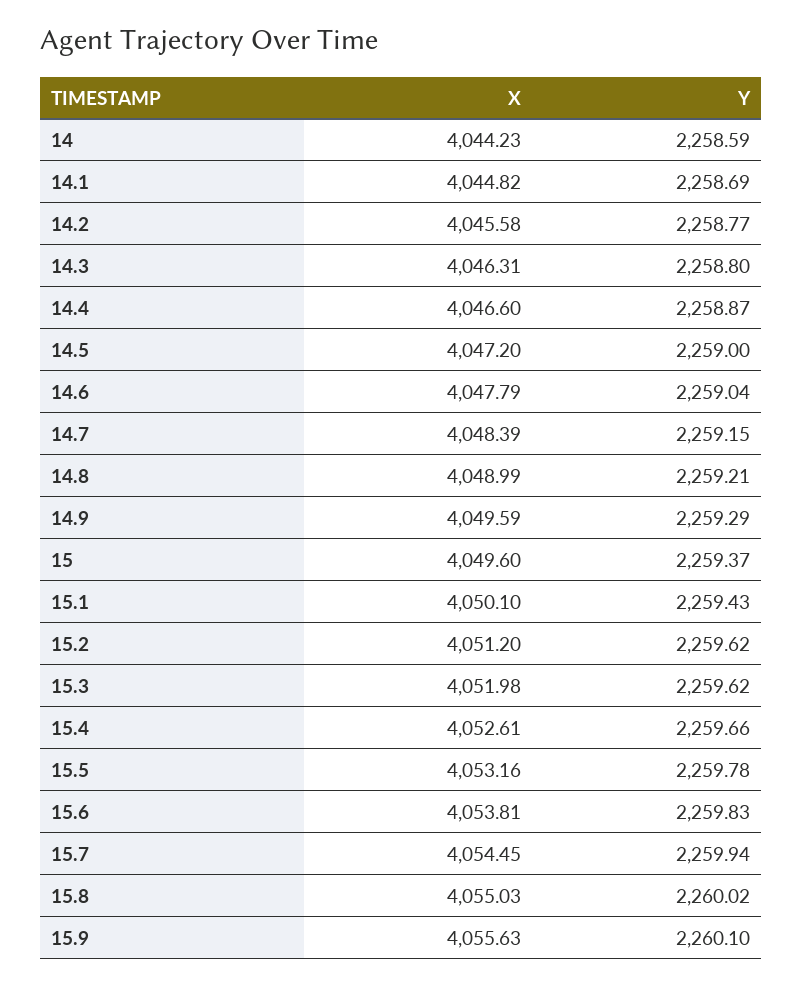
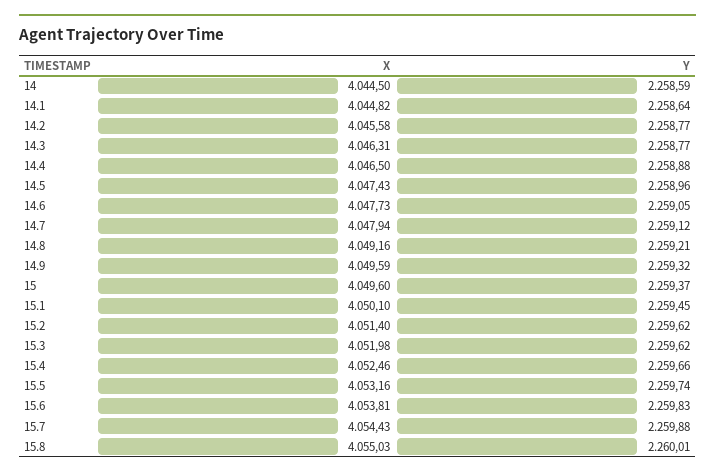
  {
    "X": {
-     "14": 4044.23,
+     "14": 4044.5,
      "14.1": 4044.82,
      "14.2": 4045.58,
      "14.3": 4046.31,
-     "14.4": 4046.6,
+     "14.4": 4046.5,
-     "14.5": 4047.2,
+     "14.5": 4047.43,
-     "14.6": 4047.79,
+     "14.6": 4047.73,
-     "14.7": 4048.39,
+     "14.7": 4047.94,
-     "14.8": 4048.99,
+     "14.8": 4049.16,
      "14.9": 4049.59,
      "15": 4049.6,
      "15.1": 4050.1,
-     "15.2": 4051.2,
+     "15.2": 4051.4,
      "15.3": 4051.98,
-     "15.4": 4052.61,
+     "15.4": 4052.46,
      "15.5": 4053.16,
      "15.6": 4053.81,
-     "15.7": 4054.45,
+     "15.7": 4054.43,
-     "15.8": 4055.03,
+     "15.8": 4055.03
-     "15.9": 4055.63
    },
    "Y": {
      "14": 2258.59,
-     "14.1": 2258.69,
+     "14.1": 2258.64,
      "14.2": 2258.77,
-     "14.3": 2258.8,
+     "14.3": 2258.77,
-     "14.4": 2258.87,
+     "14.4": 2258.88,
-     "14.5": 2259,
+     "14.5": 2258.96,
-     "14.6": 2259.04,
+     "14.6": 2259.05,
-     "14.7": 2259.15,
+     "14.7": 2259.12,
      "14.8": 2259.21,
-     "14.9": 2259.29,
+     "14.9": 2259.32,
      "15": 2259.37,
-     "15.1": 2259.43,
+     "15.1": 2259.45,
      "15.2": 2259.62,
      "15.3": 2259.62,
      "15.4": 2259.66,
-     "15.5": 2259.78,
+     "15.5": 2259.74,
      "15.6": 2259.83,
-     "15.7": 2259.94,
+     "15.7": 2259.88,
-     "15.8": 2260.02,
+     "15.8": 2260.01
-     "15.9": 2260.1
    }
  }

